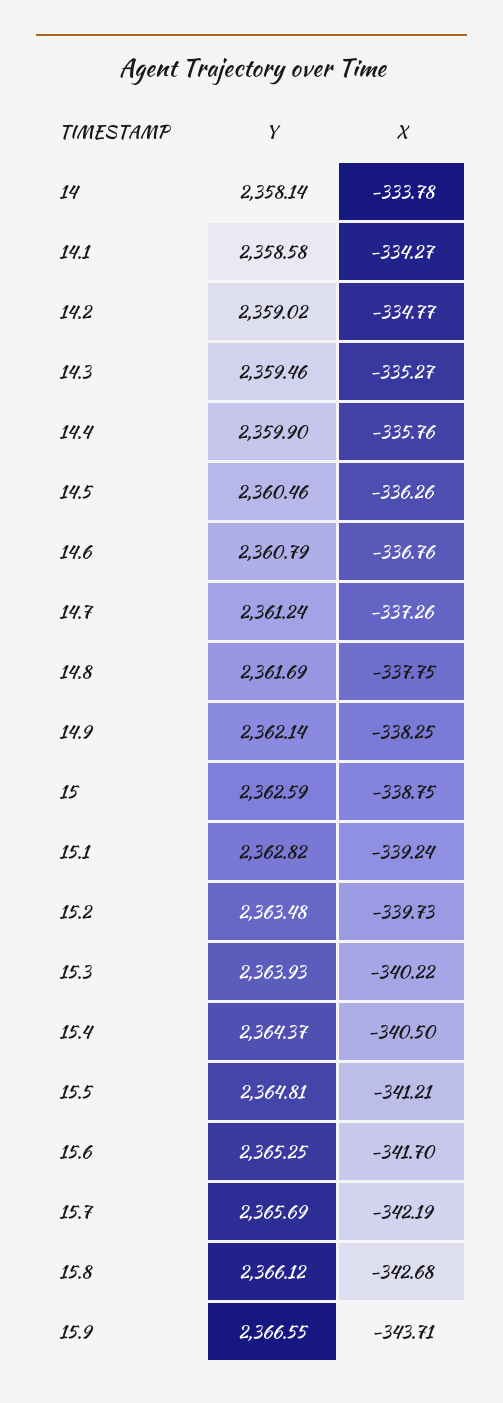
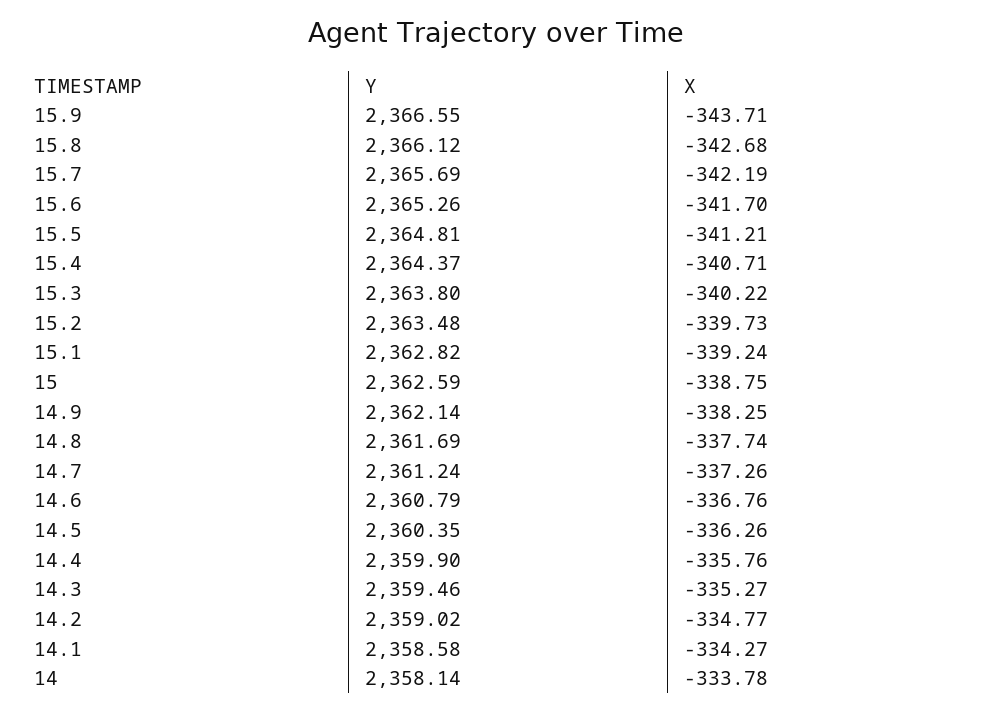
  {
    "Y": {
      "14": 2358.14,
      "14.1": 2358.58,
      "14.2": 2359.02,
      "14.3": 2359.46,
      "14.4": 2359.9,
-     "14.5": 2360.46,
+     "14.5": 2360.35,
      "14.6": 2360.79,
      "14.7": 2361.24,
      "14.8": 2361.69,
      "14.9": 2362.14,
      "15": 2362.59,
      "15.1": 2362.82,
      "15.2": 2363.48,
-     "15.3": 2363.93,
+     "15.3": 2363.8,
      "15.4": 2364.37,
      "15.5": 2364.81,
-     "15.6": 2365.25,
+     "15.6": 2365.26,
      "15.7": 2365.69,
      "15.8": 2366.12,
      "15.9": 2366.55
    },
    "X": {
      "14": -333.78,
      "14.1": -334.27,
      "14.2": -334.77,
      "14.3": -335.27,
      "14.4": -335.76,
      "14.5": -336.26,
      "14.6": -336.76,
      "14.7": -337.26,
-     "14.8": -337.75,
+     "14.8": -337.74,
      "14.9": -338.25,
      "15": -338.75,
      "15.1": -339.24,
      "15.2": -339.73,
      "15.3": -340.22,
-     "15.4": -340.5,
+     "15.4": -340.71,
      "15.5": -341.21,
      "15.6": -341.7,
      "15.7": -342.19,
      "15.8": -342.68,
      "15.9": -343.71
    }
  }

